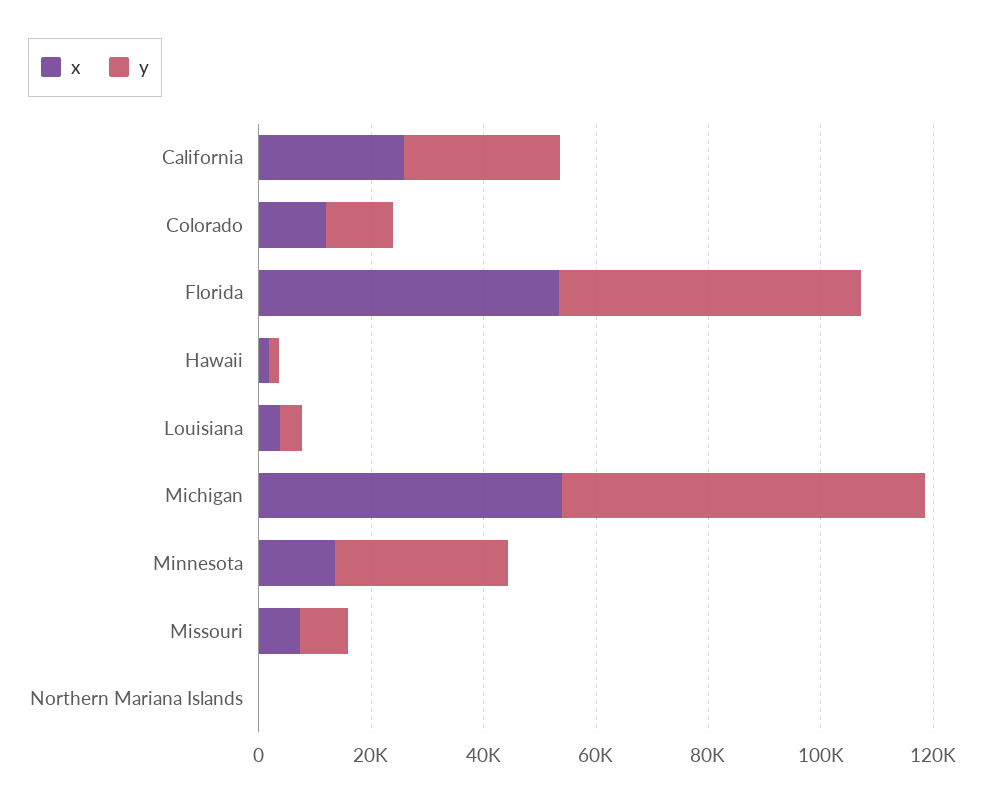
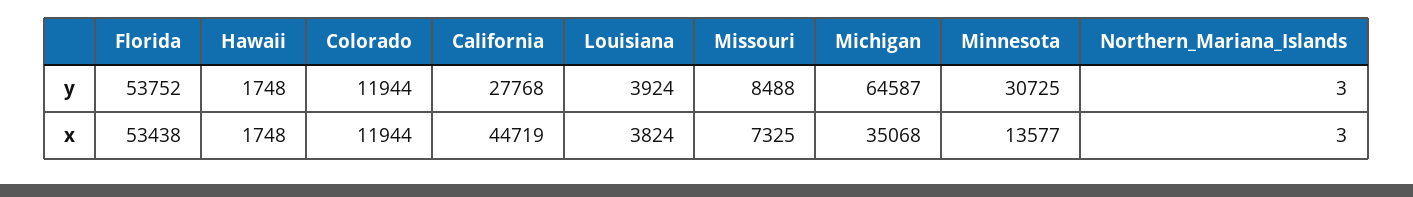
  {
    "x": {
-     "California": 25000,
+     "California": 44719,
      "Colorado": 11944,
      "Florida": 53438,
      "Hawaii": 1748,
      "Louisiana": 3824,
-     "Michigan": 55000,
+     "Michigan": 35068,
      "Minnesota": 13577,
      "Missouri": 7325,
      "Northern Mariana Islands": 3
    },
    "y": {
      "California": 27768,
      "Colorado": 11944,
      "Florida": 53752,
      "Hawaii": 1748,
      "Louisiana": 3924,
      "Michigan": 64587,
      "Minnesota": 30725,
      "Missouri": 8488,
      "Northern Mariana Islands": 3
    }
  }

